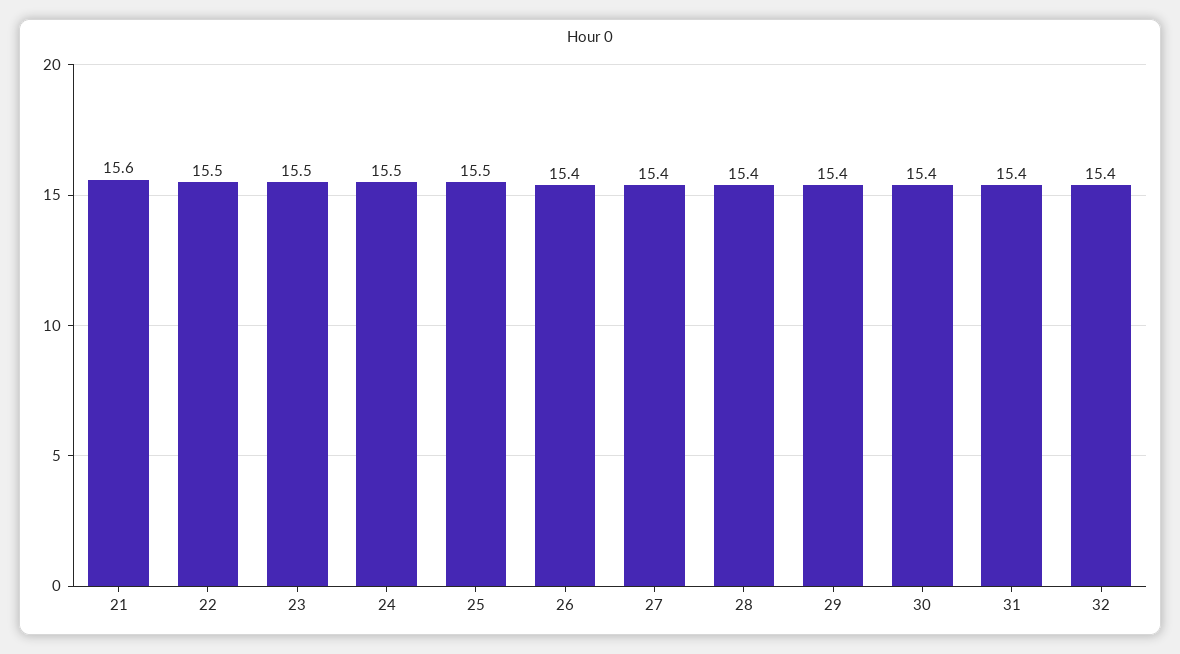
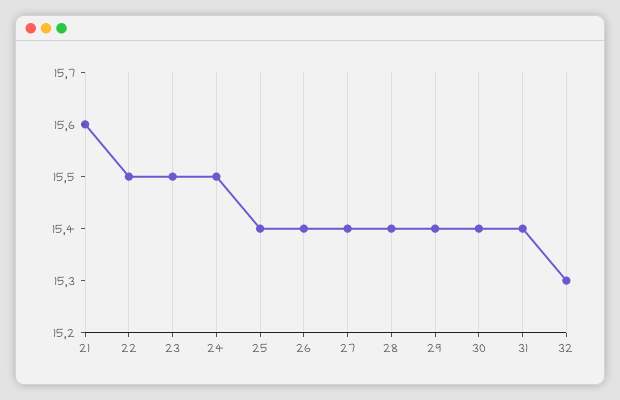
  {
    "21": 15.6,
    "22": 15.5,
    "23": 15.5,
    "24": 15.5,
-   "25": 15.5,
+   "25": 15.4,
    "26": 15.4,
    "27": 15.4,
    "28": 15.4,
    "29": 15.4,
    "30": 15.4,
    "31": 15.4,
-   "32": 15.4
+   "32": 15.3
  }

